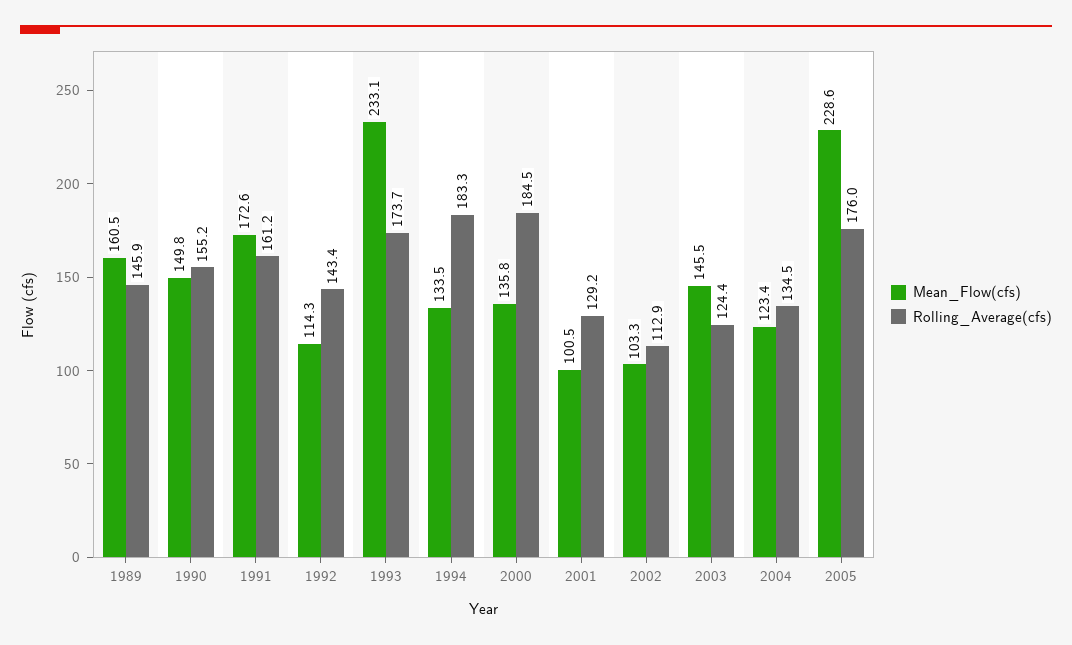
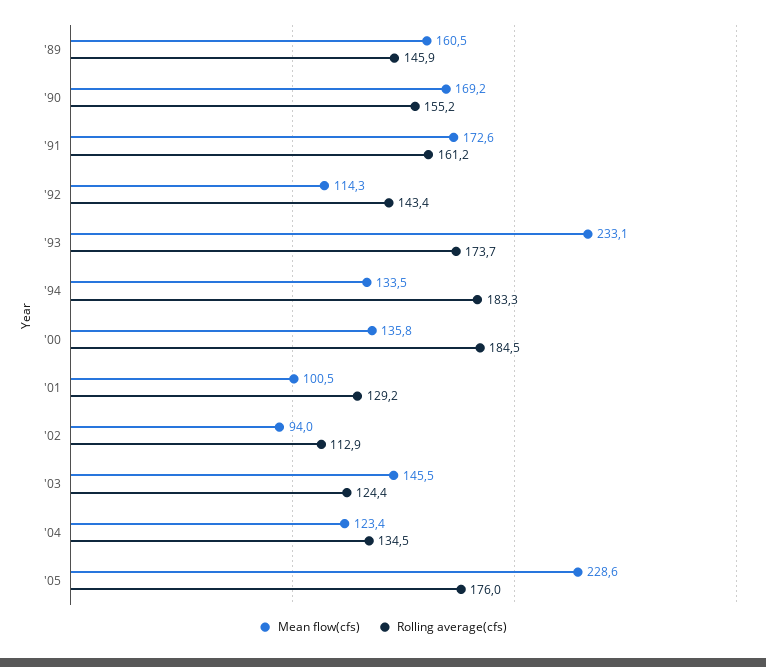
  {
    "Mean_Flow(cfs)": {
      "1989": 160.5,
-     "1990": 149.8,
+     "1990": 169.2,
      "1991": 172.6,
      "1992": 114.3,
      "1993": 233.1,
      "1994": 133.5,
      "2000": 135.8,
      "2001": 100.5,
-     "2002": 103.3,
+     "2002": 94,
      "2003": 145.5,
      "2004": 123.4,
      "2005": 228.6
    },
    "Rolling_Average(cfs)": {
      "1989": 145.9,
      "1990": 155.2,
      "1991": 161.2,
      "1992": 143.4,
      "1993": 173.7,
      "1994": 183.3,
      "2000": 184.5,
      "2001": 129.2,
      "2002": 112.9,
      "2003": 124.4,
      "2004": 134.5,
      "2005": 176
    }
  }

